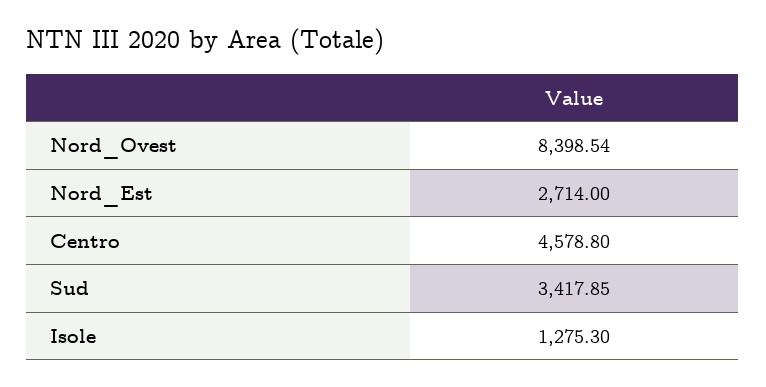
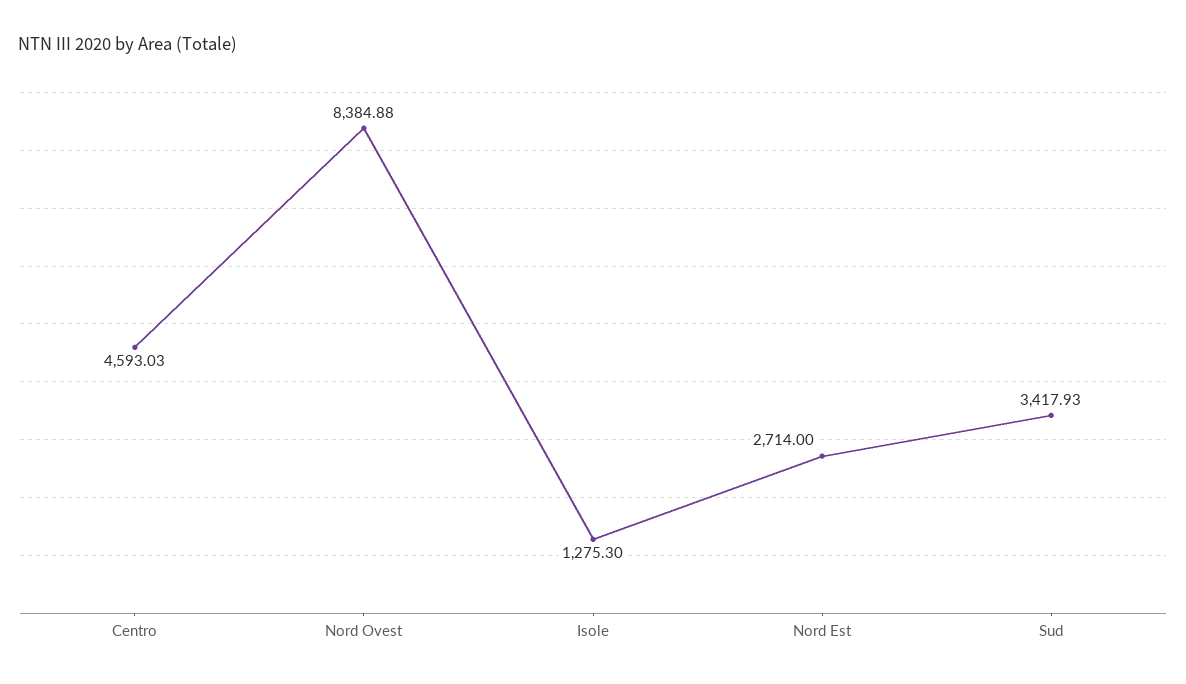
  {
-   "Nord_Ovest": 8398.54,
+   "Nord_Ovest": 8384.88,
    "Nord_Est": 2714,
-   "Centro": 4578.8,
+   "Centro": 4593.03,
-   "Sud": 3417.85,
+   "Sud": 3417.93,
    "Isole": 1275.3
  }

